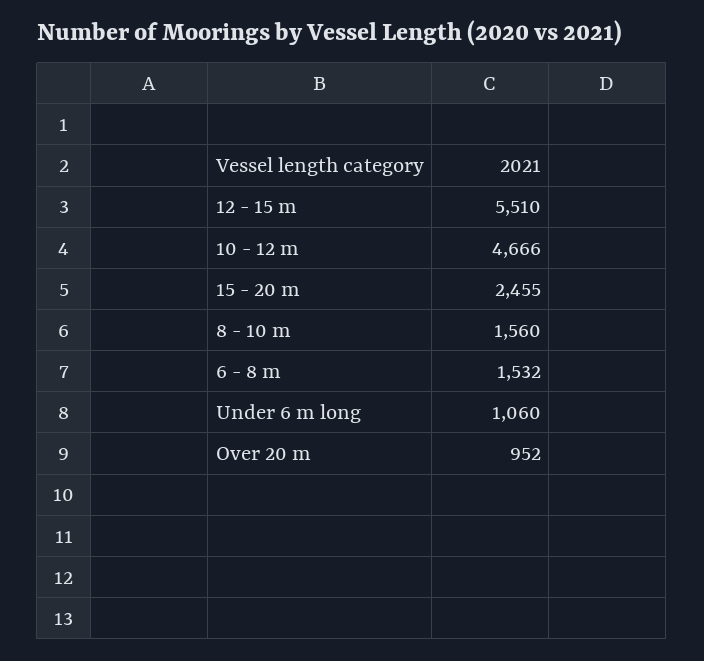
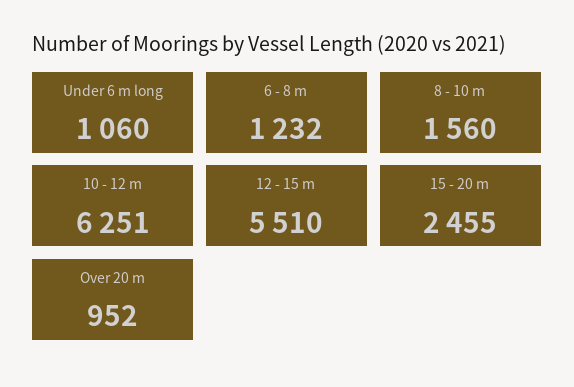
  {
    "12 - 15 m": 5510,
-   "10 - 12 m": 4666,
+   "10 - 12 m": 6251,
    "15 - 20 m": 2455,
    "8 - 10 m": 1560,
-   "6 - 8 m": 1532,
+   "6 - 8 m": 1232,
    "Under 6 m long": 1060,
    "Over 20 m": 952
  }

